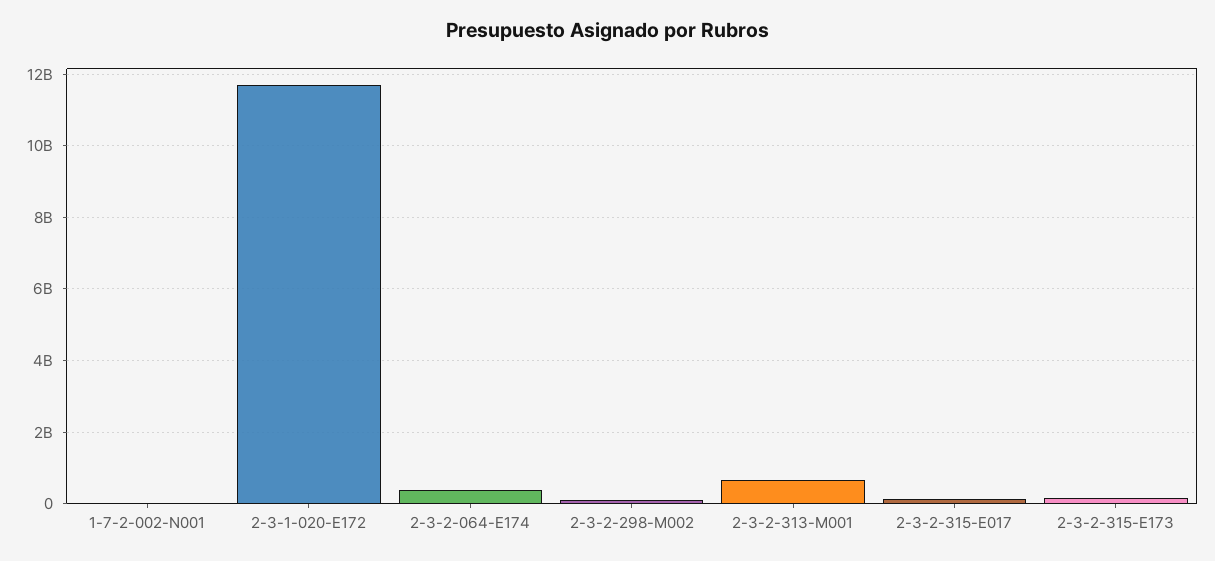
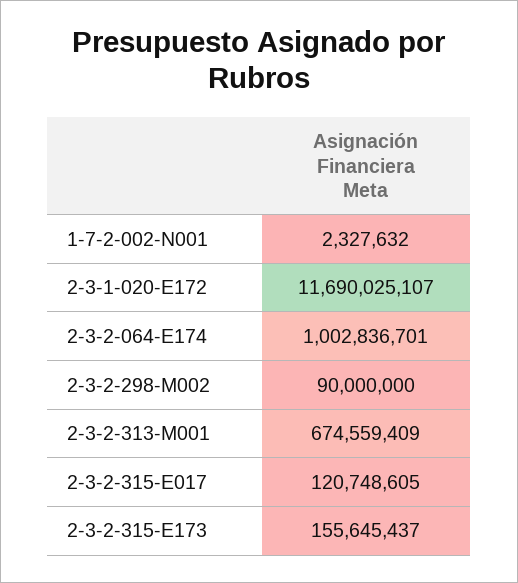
  {
    "1-7-2-002-N001": 2327632,
    "2-3-1-020-E172": 11690025107,
-   "2-3-2-064-E174": 400000000,
+   "2-3-2-064-E174": 1002836701,
    "2-3-2-298-M002": 90000000,
    "2-3-2-313-M001": 674559409,
    "2-3-2-315-E017": 120748605,
    "2-3-2-315-E173": 155645437
  }

